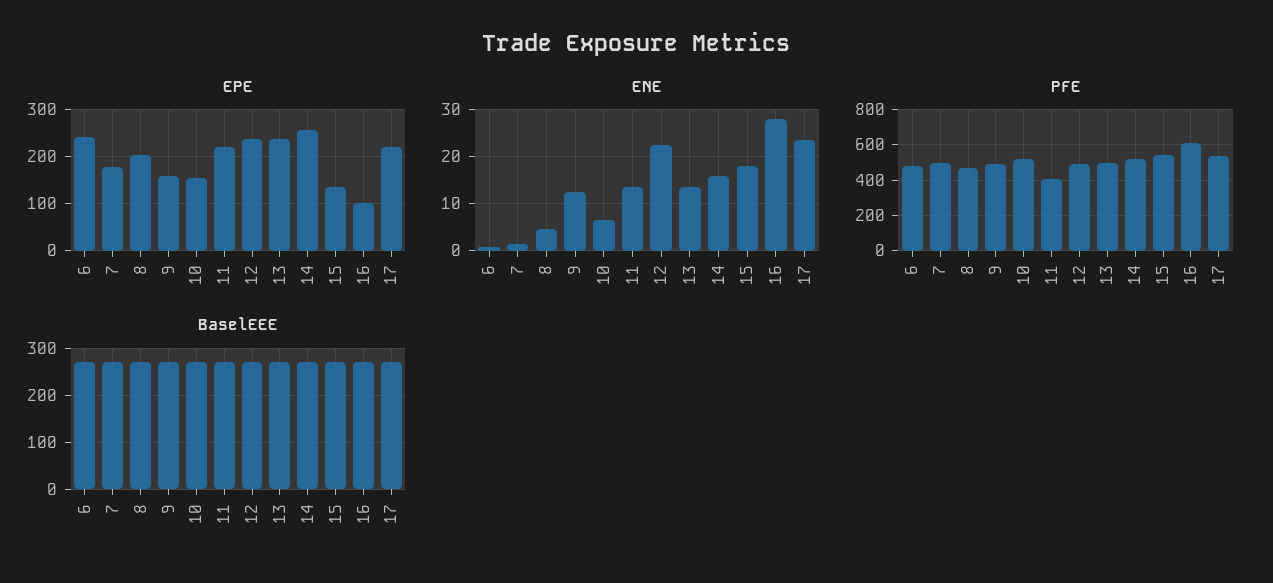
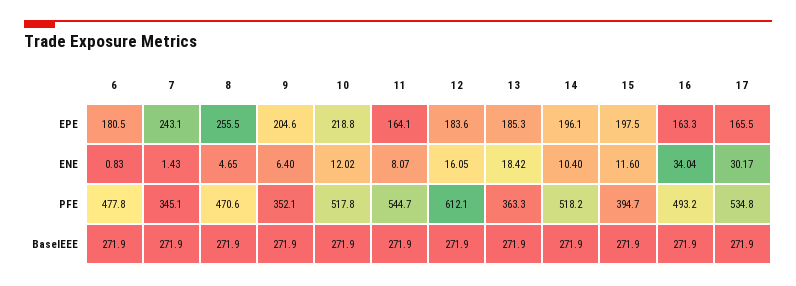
  {
    "EPE": {
-     "6": 240,
+     "6": 180.5,
-     "7": 180,
+     "7": 243.1,
-     "8": 200,
+     "8": 255.5,
-     "9": 160,
+     "9": 204.6,
-     "10": 160,
+     "10": 218.8,
-     "11": 220,
+     "11": 164.1,
-     "12": 240,
+     "12": 183.6,
-     "13": 240,
+     "13": 185.3,
-     "14": 260,
+     "14": 196.1,
-     "15": 140,
+     "15": 197.5,
-     "16": 100,
+     "16": 163.3,
-     "17": 220
+     "17": 165.5
    },
    "ENE": {
      "6": 0.83,
      "7": 1.43,
      "8": 4.65,
-     "9": 12,
+     "9": 6.4,
-     "10": 6,
+     "10": 12.02,
-     "11": 14,
+     "11": 8.07,
-     "12": 22,
+     "12": 16.05,
-     "13": 14,
+     "13": 18.42,
-     "14": 16,
+     "14": 10.4,
-     "15": 18,
+     "15": 11.6,
-     "16": 28,
+     "16": 34.04,
-     "17": 24
+     "17": 30.17
    },
    "PFE": {
      "6": 477.8,
-     "7": 500,
+     "7": 345.1,
      "8": 470.6,
-     "9": 500,
+     "9": 352.1,
      "10": 517.8,
-     "11": 400,
+     "11": 544.7,
-     "12": 500,
+     "12": 612.1,
-     "13": 500,
+     "13": 363.3,
      "14": 518.2,
-     "15": 550,
+     "15": 394.7,
-     "16": 600,
+     "16": 493.2,
      "17": 534.8
    },
    "BaselEEE": {
      "6": 271.9,
      "7": 271.9,
      "8": 271.9,
      "9": 271.9,
      "10": 271.9,
      "11": 271.9,
      "12": 271.9,
      "13": 271.9,
      "14": 271.9,
      "15": 271.9,
      "16": 271.9,
      "17": 271.9
    }
  }

